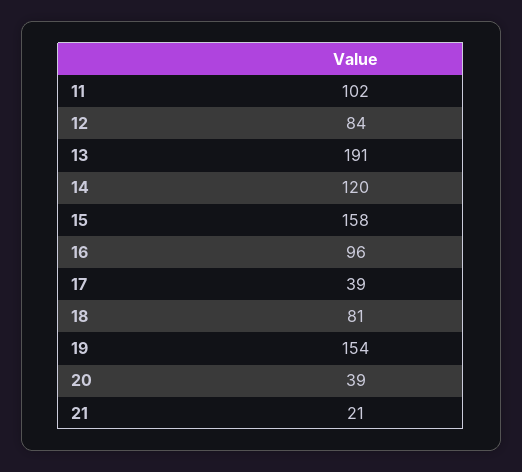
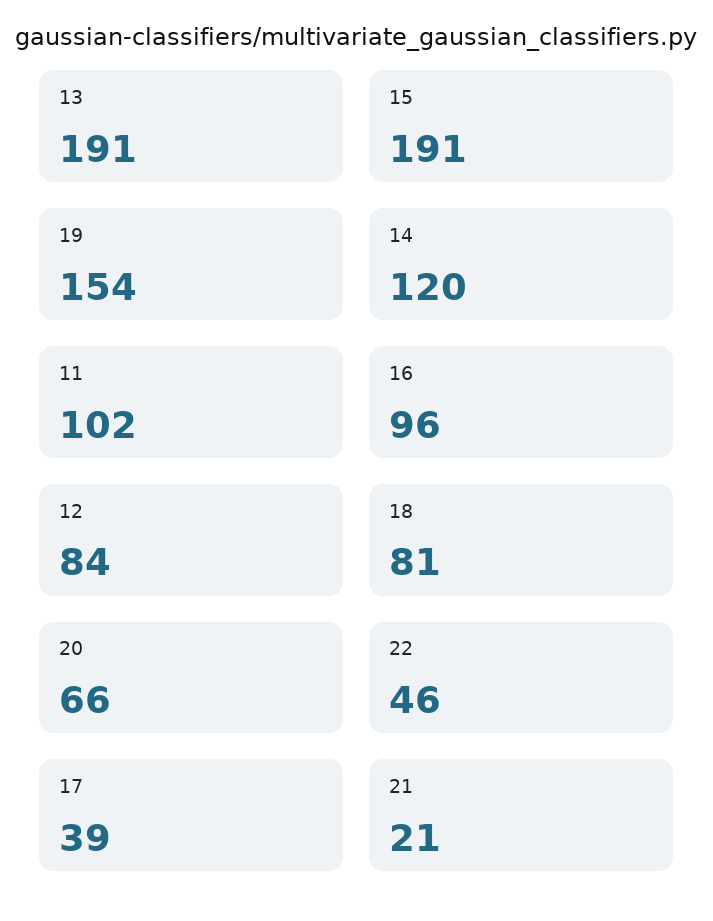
  {
    "11": 102,
    "12": 84,
    "13": 191,
    "14": 120,
-   "15": 158,
+   "15": 191,
    "16": 96,
    "17": 39,
    "18": 81,
    "19": 154,
-   "20": 39,
+   "20": 66,
-   "21": 21
+   "21": 21,
+   "22": 46
  }

